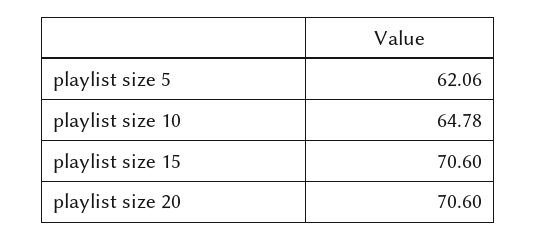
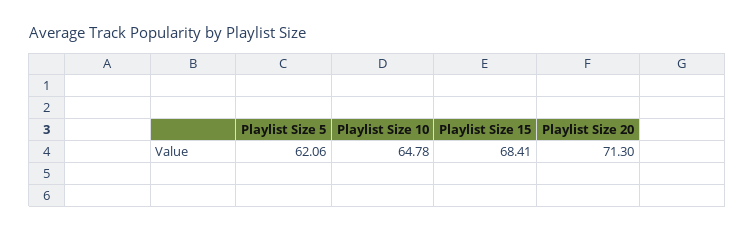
  {
    "playlist size 5": 62.06,
    "playlist size 10": 64.78,
-   "playlist size 15": 70.6,
+   "playlist size 15": 68.41,
-   "playlist size 20": 70.6
+   "playlist size 20": 71.3
  }

